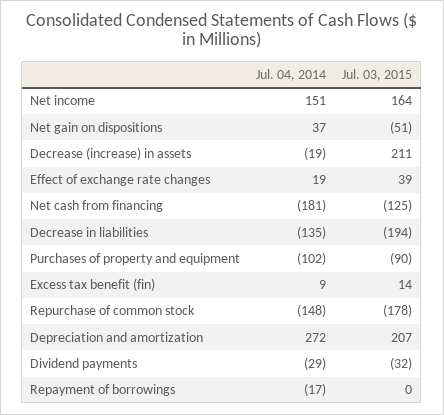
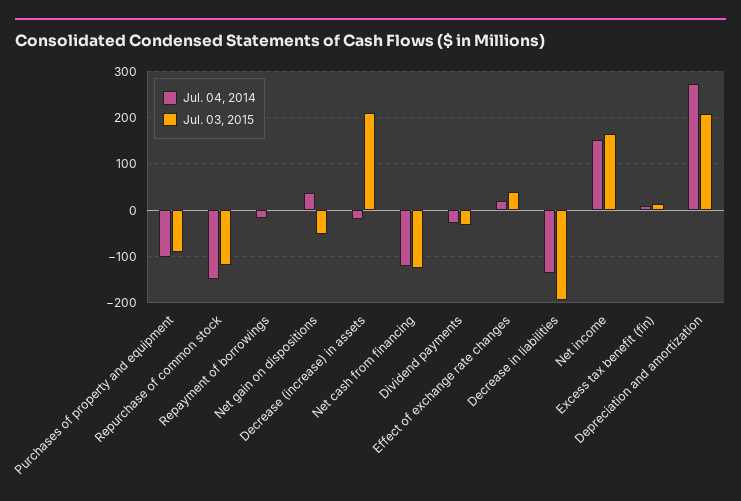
  {
    "Jul. 04, 2014": {
      "Net income": 151,
      "Net gain on dispositions": 37,
      "Decrease (increase) in assets": -19,
      "Effect of exchange rate changes": 19,
-     "Net cash from financing": -181,
+     "Net cash from financing": -120,
      "Decrease in liabilities": -135,
      "Purchases of property and equipment": -102,
      "Excess tax benefit (fin)": 9,
      "Repurchase of common stock": -148,
      "Depreciation and amortization": 272,
      "Dividend payments": -29,
      "Repayment of borrowings": -17
    },
    "Jul. 03, 2015": {
      "Net income": 164,
      "Net gain on dispositions": -51,
      "Decrease (increase) in assets": 211,
      "Effect of exchange rate changes": 39,
      "Net cash from financing": -125,
      "Decrease in liabilities": -194,
      "Purchases of property and equipment": -90,
      "Excess tax benefit (fin)": 14,
-     "Repurchase of common stock": -178,
+     "Repurchase of common stock": -120,
      "Depreciation and amortization": 207,
      "Dividend payments": -32,
      "Repayment of borrowings": 0
    }
  }

